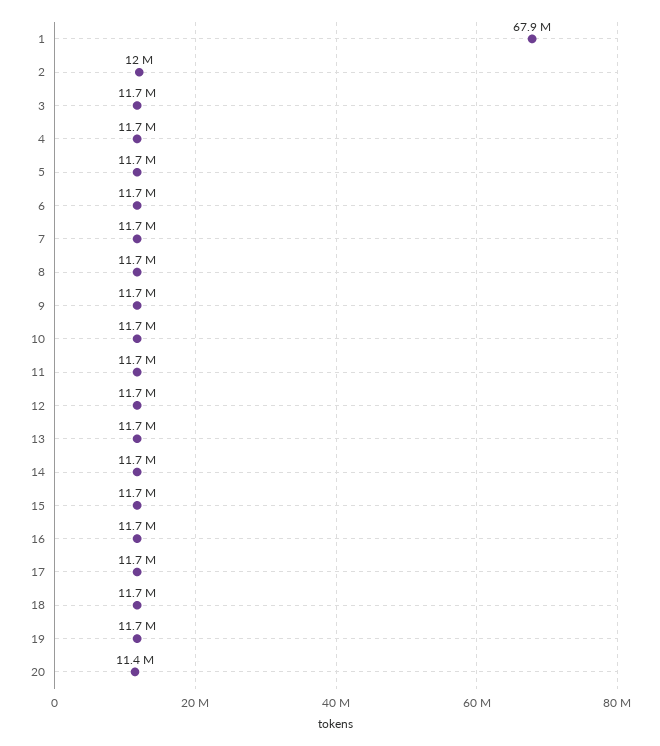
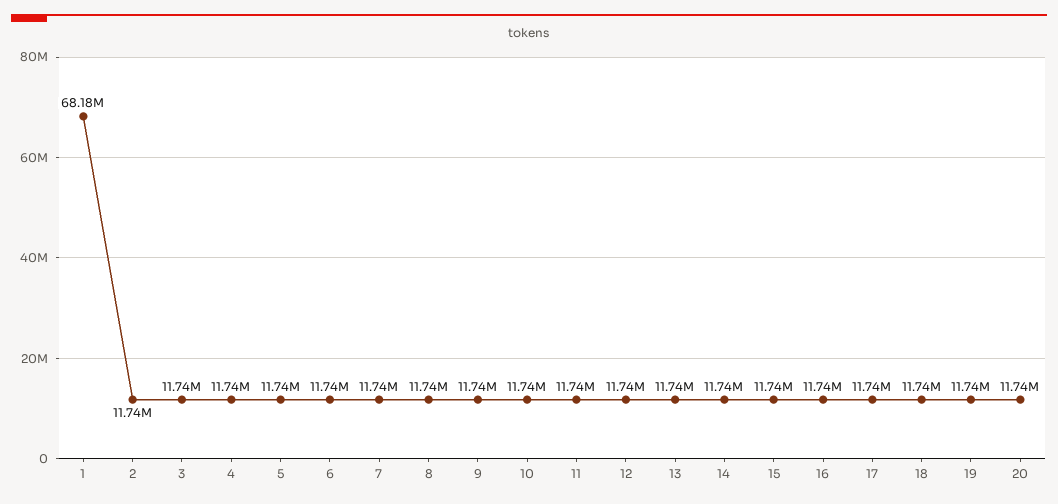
  {
-   "1": 67900000,
+   "1": 68180000,
-   "2": 12000000,
+   "2": 11740000,
    "3": 11740000,
    "4": 11740000,
    "5": 11740000,
    "6": 11740000,
    "7": 11740000,
    "8": 11740000,
    "9": 11740000,
    "10": 11740000,
    "11": 11740000,
    "12": 11740000,
    "13": 11740000,
    "14": 11740000,
    "15": 11740000,
    "16": 11740000,
    "17": 11740000,
    "18": 11740000,
    "19": 11740000,
-   "20": 11400000
+   "20": 11740000
  }

